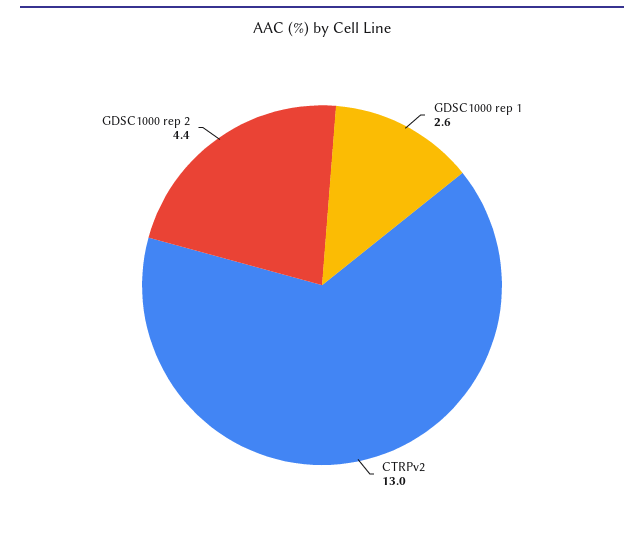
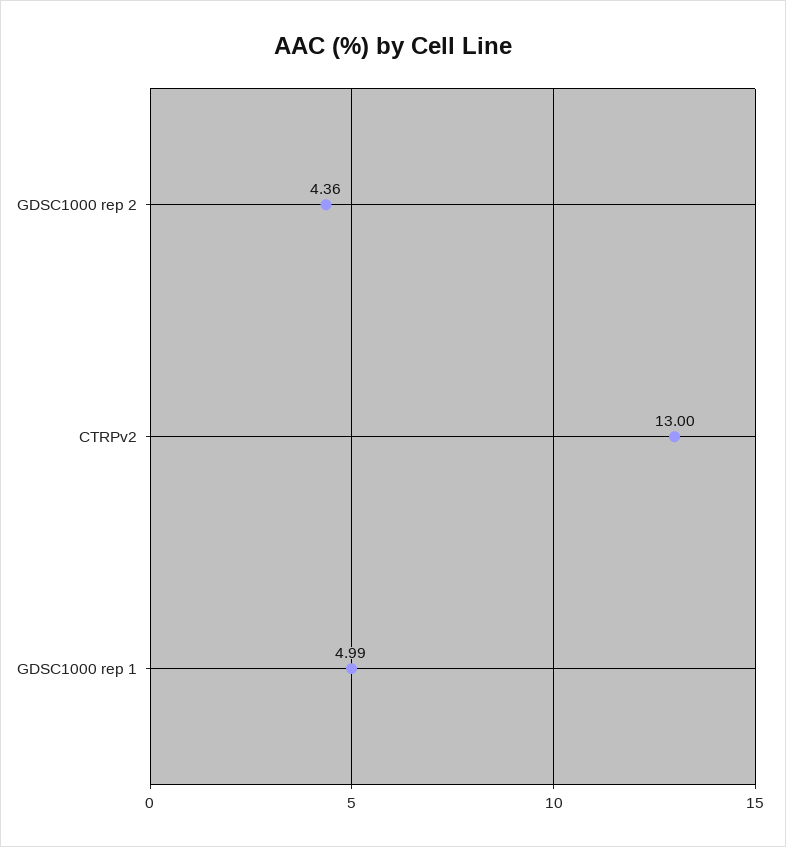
  {
-   "GDSC1000 rep 1": 2.6,
+   "GDSC1000 rep 1": 4.99,
    "CTRPv2": 13,
    "GDSC1000 rep 2": 4.36
  }

